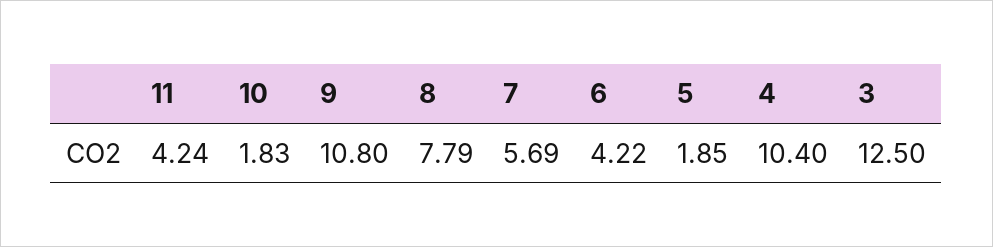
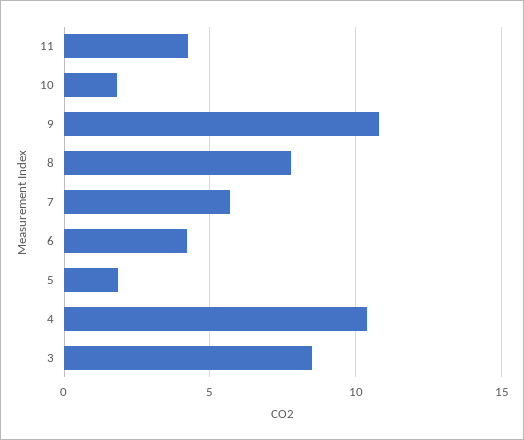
  {
    "11": 4.24,
    "10": 1.83,
    "9": 10.8,
    "8": 7.79,
    "7": 5.69,
    "6": 4.22,
    "5": 1.85,
    "4": 10.4,
-   "3": 12.5
+   "3": 8.5
  }

